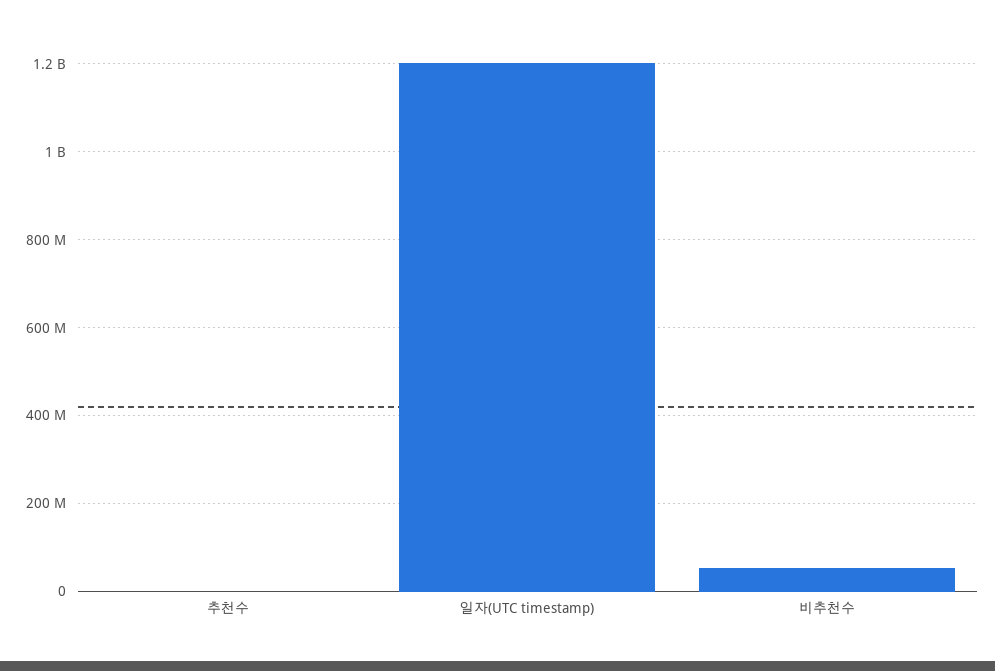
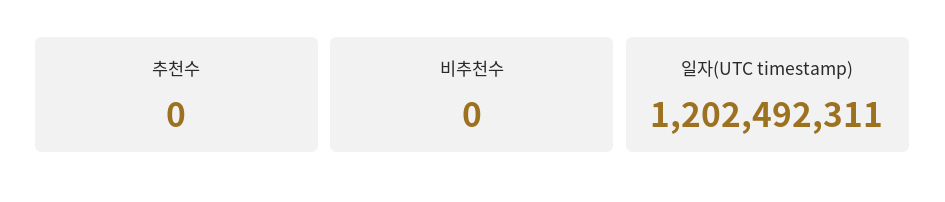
  {
    "추천수": 0,
    "일자(UTC timestamp)": 1202492311,
-   "비추천수": 60000000
+   "비추천수": 0
  }

